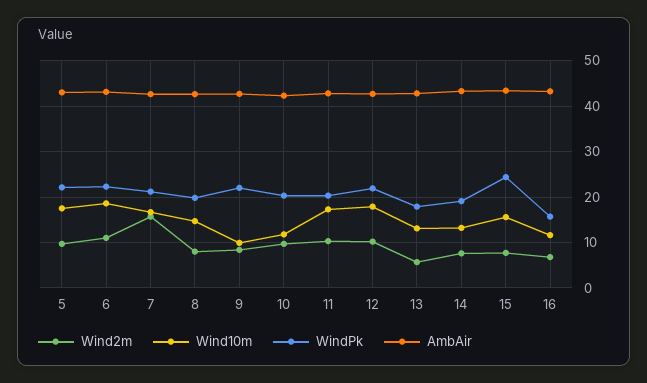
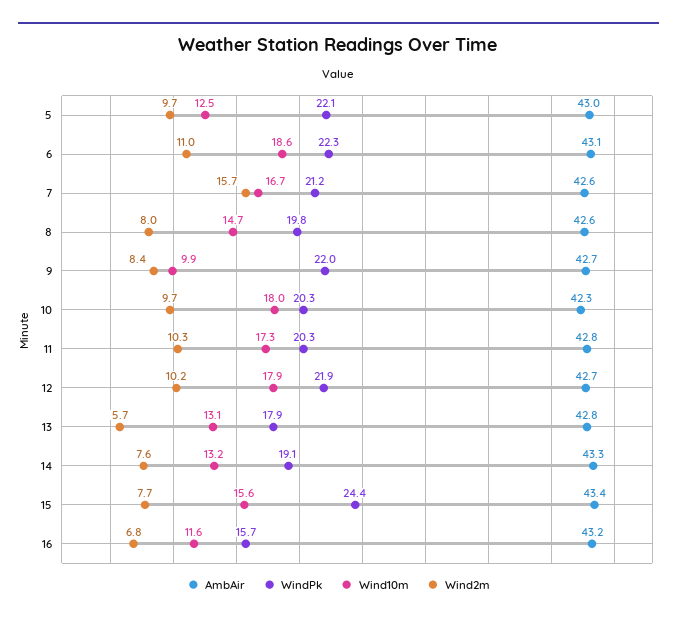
  {
    "Wind2m": {
      "5": 9.7,
      "6": 11,
      "7": 15.7,
      "8": 8,
      "9": 8.4,
      "10": 9.7,
      "11": 10.3,
      "12": 10.2,
      "13": 5.7,
      "14": 7.6,
      "15": 7.7,
      "16": 6.8
    },
    "Wind10m": {
-     "5": 18,
+     "5": 12.5,
      "6": 18.6,
      "7": 16.7,
      "8": 14.7,
      "9": 9.9,
-     "10": 12,
+     "10": 18,
      "11": 17.3,
      "12": 17.9,
      "13": 13.1,
      "14": 13.2,
      "15": 15.6,
      "16": 11.6
    },
    "WindPk": {
      "5": 22.1,
      "6": 22.3,
      "7": 21.2,
      "8": 19.8,
      "9": 22,
      "10": 20.3,
      "11": 20.3,
      "12": 21.9,
      "13": 17.9,
      "14": 19.1,
      "15": 24.4,
      "16": 15.7
    },
    "AmbAir": {
      "5": 43,
      "6": 43.1,
      "7": 42.6,
      "8": 42.6,
      "9": 42.7,
      "10": 42.3,
      "11": 42.8,
      "12": 42.7,
      "13": 42.8,
      "14": 43.3,
      "15": 43.4,
      "16": 43.2
    }
  }

